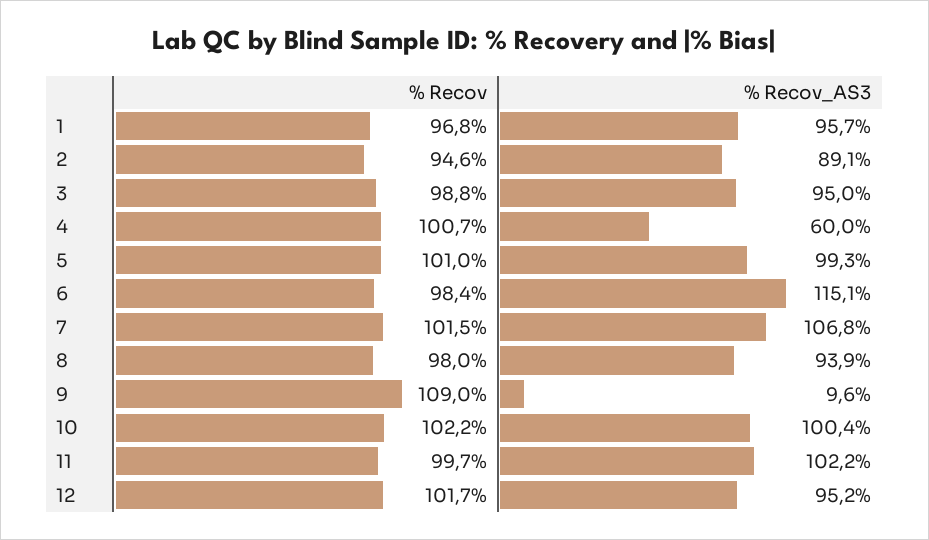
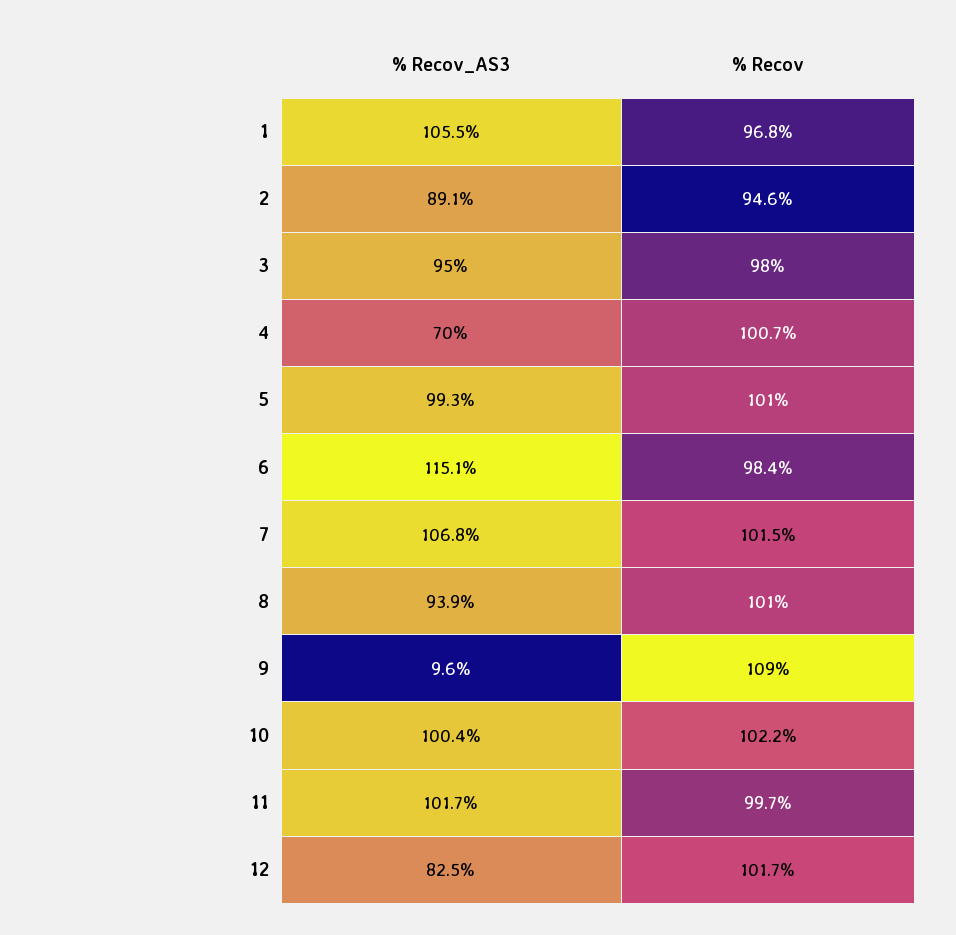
  {
    "% Recov": {
      "1": 96.8,
      "2": 94.6,
-     "3": 98.8,
+     "3": 98,
      "4": 100.7,
      "5": 101,
      "6": 98.4,
      "7": 101.5,
-     "8": 98,
+     "8": 101,
      "9": 109,
      "10": 102.2,
      "11": 99.7,
      "12": 101.7
    },
    "% Recov_AS3": {
-     "1": 95.7,
+     "1": 105.5,
      "2": 89.1,
      "3": 95,
-     "4": 60,
+     "4": 70,
      "5": 99.3,
      "6": 115.1,
      "7": 106.8,
      "8": 93.9,
      "9": 9.6,
      "10": 100.4,
-     "11": 102.2,
+     "11": 101.7,
-     "12": 95.2
+     "12": 82.5
    }
  }

